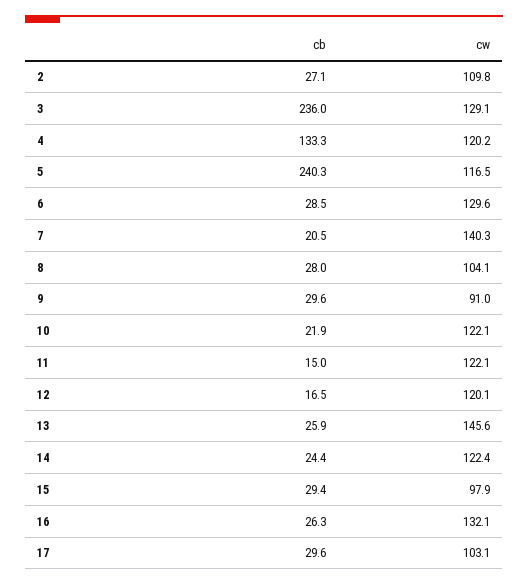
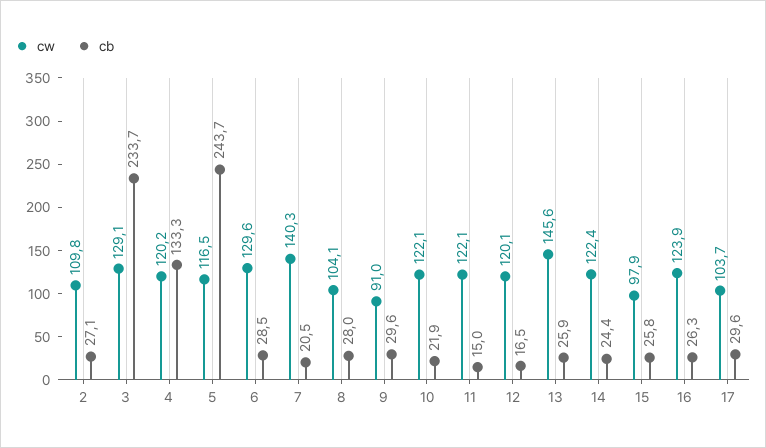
  {
    "cb": {
      "2": 27.1,
-     "3": 236,
+     "3": 233.7,
      "4": 133.3,
-     "5": 240.3,
+     "5": 243.7,
      "6": 28.5,
      "7": 20.5,
      "8": 28,
      "9": 29.6,
      "10": 21.9,
      "11": 15,
      "12": 16.5,
      "13": 25.9,
      "14": 24.4,
-     "15": 29.4,
+     "15": 25.8,
      "16": 26.3,
      "17": 29.6
    },
    "cw": {
      "2": 109.8,
      "3": 129.1,
      "4": 120.2,
      "5": 116.5,
      "6": 129.6,
      "7": 140.3,
      "8": 104.1,
      "9": 91,
      "10": 122.1,
      "11": 122.1,
      "12": 120.1,
      "13": 145.6,
      "14": 122.4,
      "15": 97.9,
-     "16": 132.1,
+     "16": 123.9,
-     "17": 103.1
+     "17": 103.7
    }
  }

